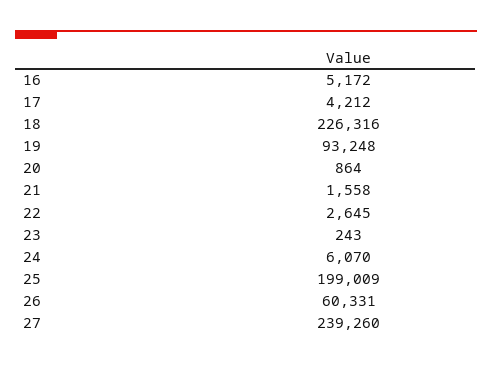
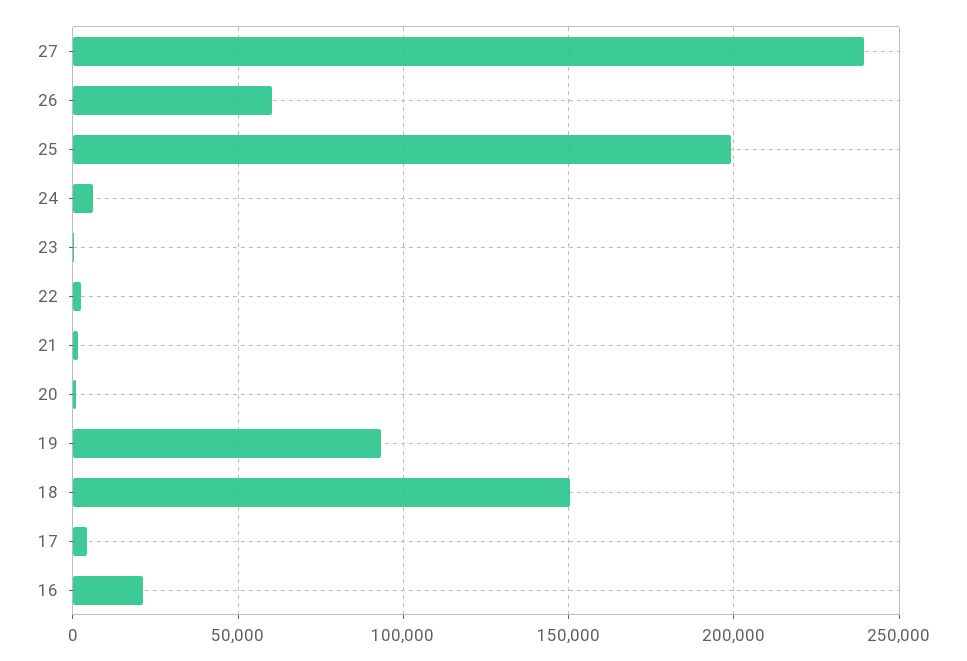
  {
-   "16": 5172,
+   "16": 20000,
    "17": 4212,
-   "18": 226316,
+   "18": 150000,
    "19": 93248,
    "20": 864,
    "21": 1558,
    "22": 2645,
    "23": 243,
    "24": 6070,
    "25": 199009,
    "26": 60331,
    "27": 239260
  }

